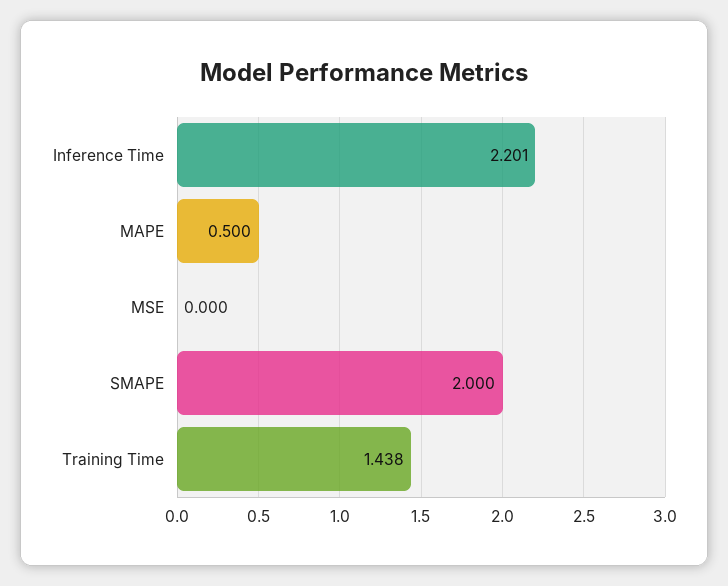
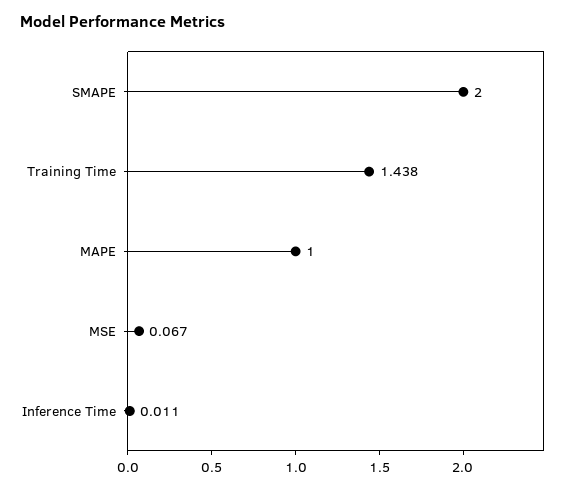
  {
-   "Inference Time": 2.201,
+   "Inference Time": 0.011,
-   "MAPE": 0.5,
+   "MAPE": 1,
-   "MSE": 0,
+   "MSE": 0.067,
    "SMAPE": 2,
    "Training Time": 1.438
  }

